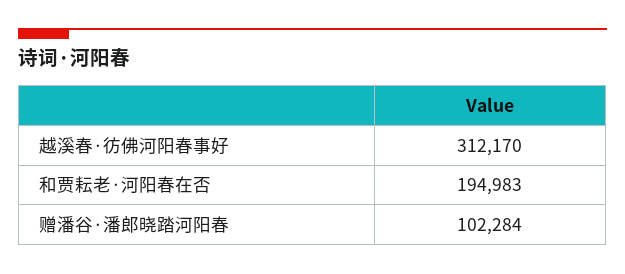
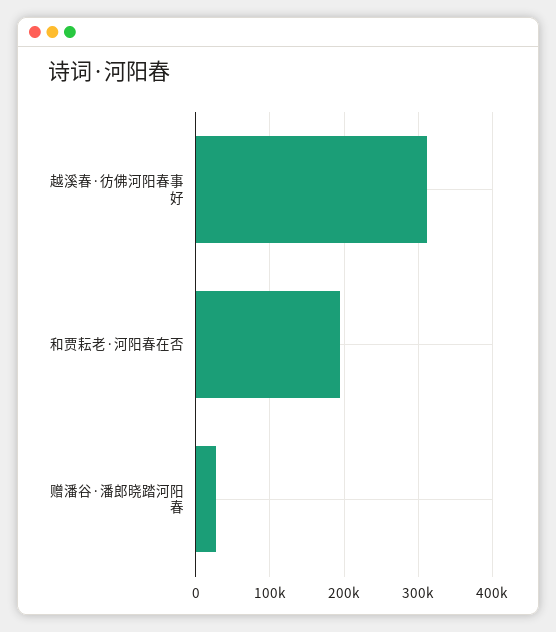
  {
    "越溪春·彷佛河阳春事好": 312170,
    "和贾耘老·河阳春在否": 194983,
-   "赠潘谷·潘郎晓踏河阳春": 102284
+   "赠潘谷·潘郎晓踏河阳春": 30000
  }

